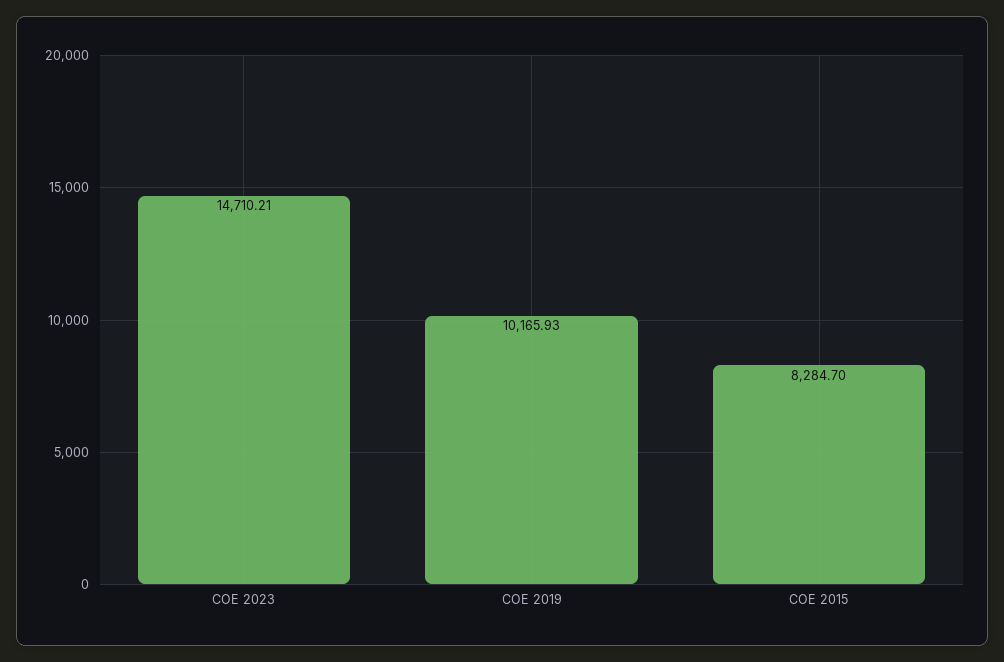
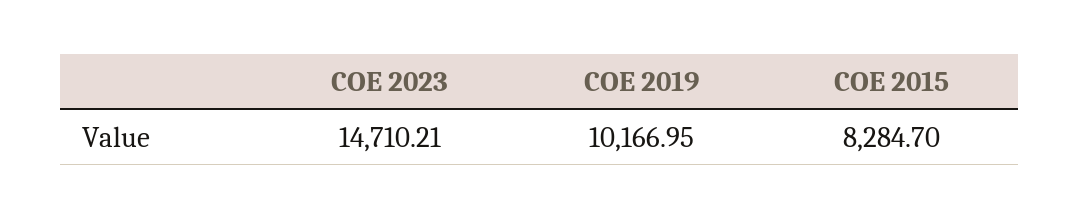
  {
    "COE 2023": 14710.21,
-   "COE 2019": 10165.93,
+   "COE 2019": 10166.95,
    "COE 2015": 8284.7
  }

